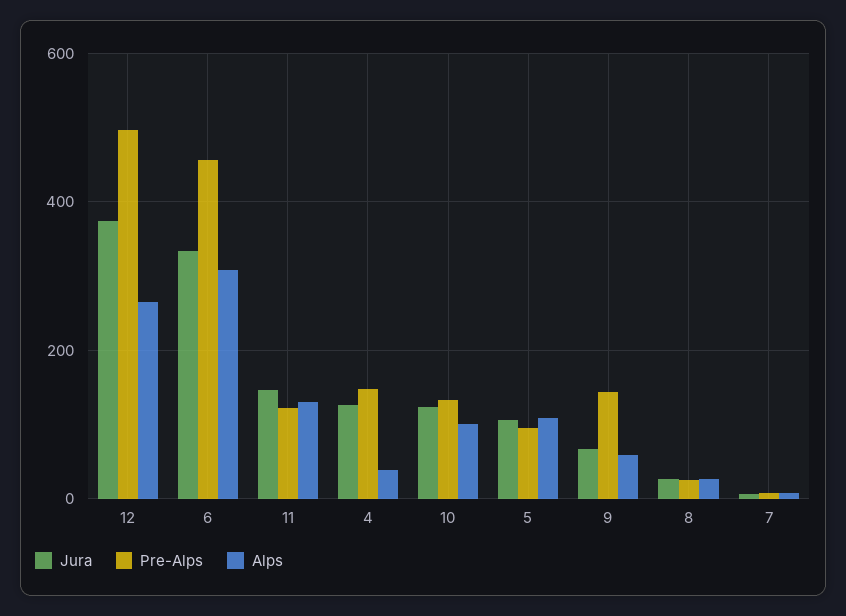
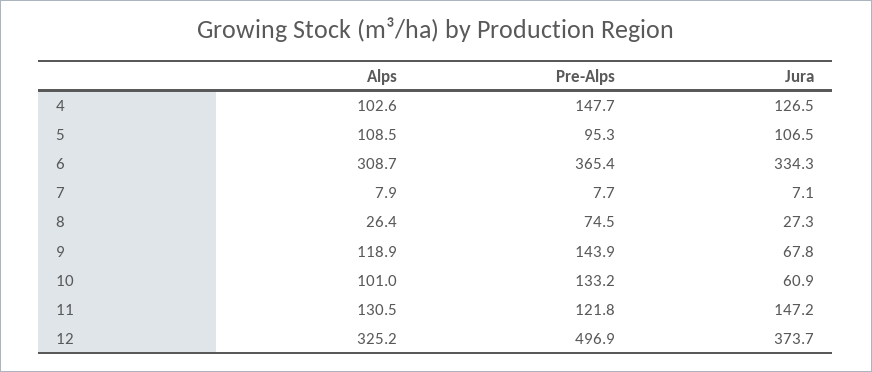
  {
    "Jura": {
      "12": 373.7,
      "6": 334.3,
      "11": 147.2,
      "4": 126.5,
-     "10": 120,
+     "10": 60.9,
      "5": 106.5,
      "9": 67.8,
      "8": 27.3,
      "7": 7.1
    },
    "Pre-Alps": {
      "12": 496.9,
-     "6": 460,
+     "6": 365.4,
      "11": 121.8,
      "4": 147.7,
      "10": 133.2,
      "5": 95.3,
      "9": 143.9,
-     "8": 20,
+     "8": 74.5,
      "7": 7.7
    },
    "Alps": {
-     "12": 260,
+     "12": 325.2,
      "6": 308.7,
      "11": 130.5,
-     "4": 40,
+     "4": 102.6,
      "10": 101,
      "5": 108.5,
-     "9": 60,
+     "9": 118.9,
      "8": 26.4,
      "7": 7.9
    }
  }

